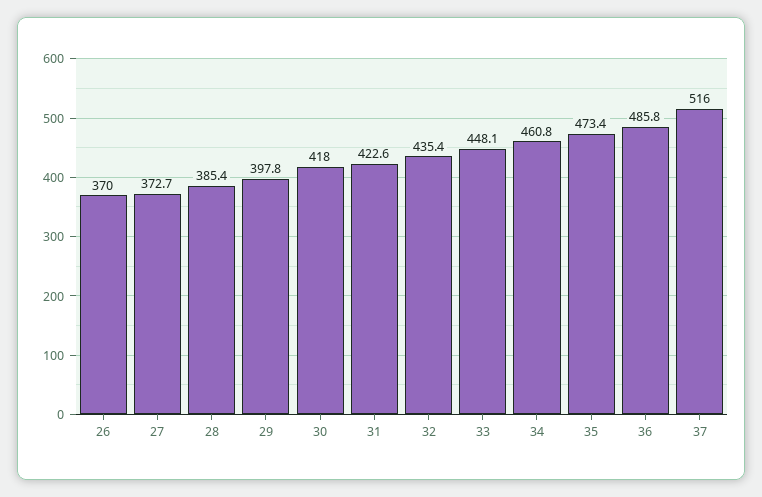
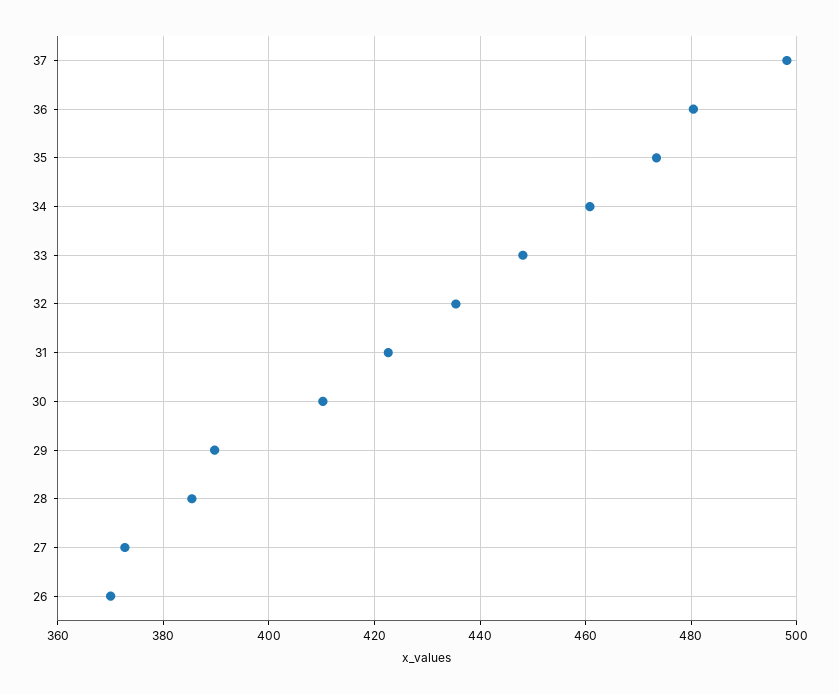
  {
    "26": 370,
    "27": 372.7,
    "28": 385.4,
-   "29": 397.8,
+   "29": 390,
-   "30": 418,
+   "30": 410,
    "31": 422.6,
    "32": 435.4,
    "33": 448.1,
    "34": 460.8,
    "35": 473.4,
-   "36": 485.8,
+   "36": 480,
-   "37": 516
+   "37": 498
  }

